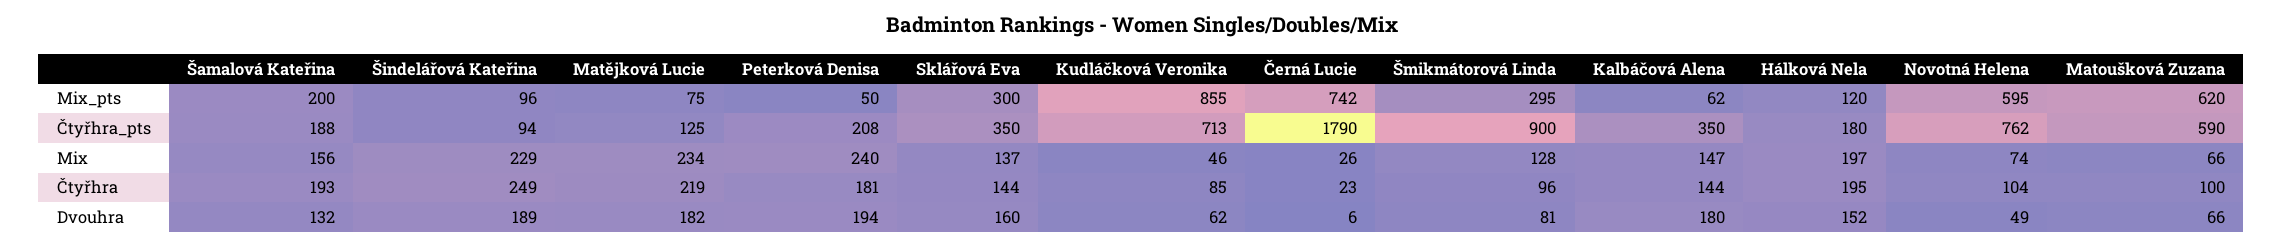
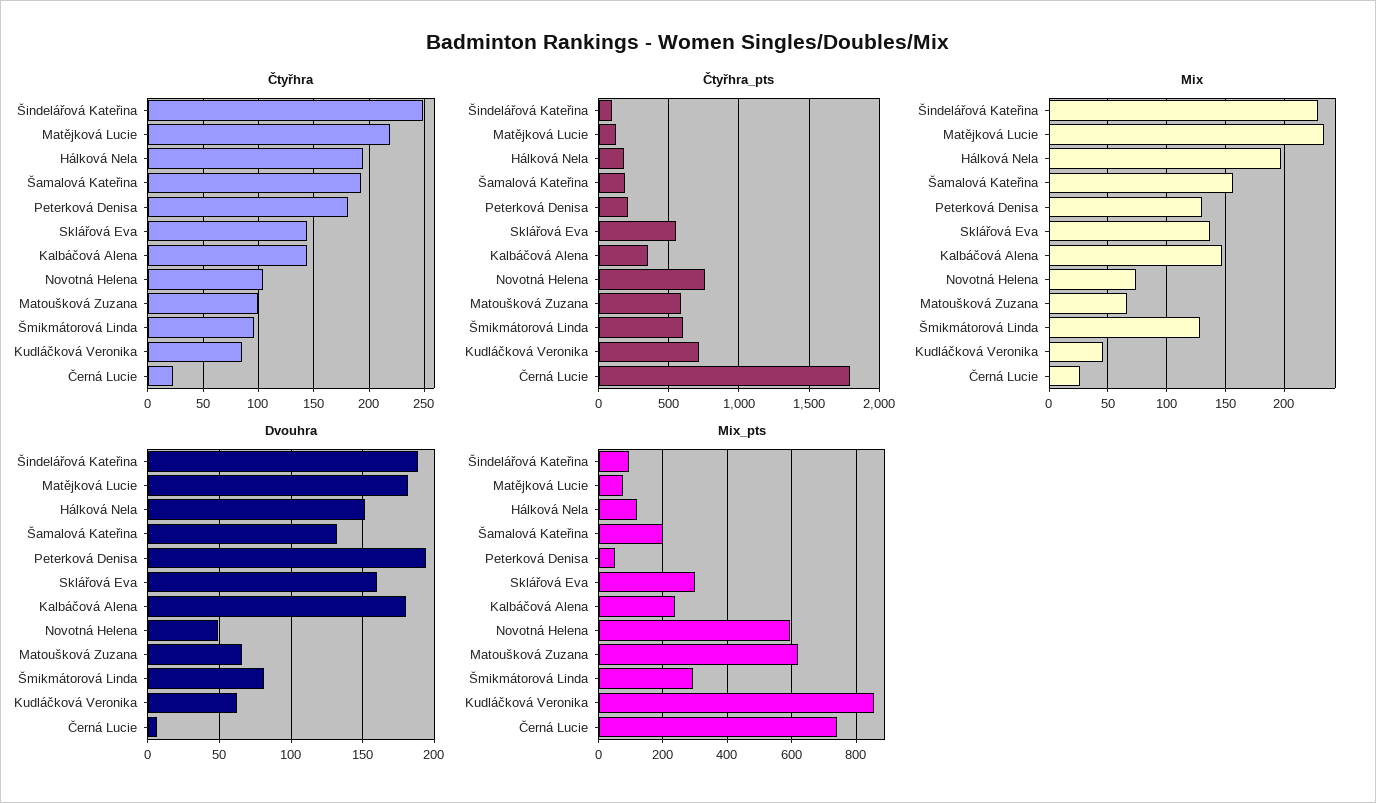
  {
    "Mix_pts": {
      "Šamalová Kateřina": 200,
      "Šindelářová Kateřina": 96,
      "Matějková Lucie": 75,
      "Peterková Denisa": 50,
      "Sklářová Eva": 300,
      "Kudláčková Veronika": 855,
      "Černá Lucie": 742,
      "Šmikmátorová Linda": 295,
-     "Kalbáčová Alena": 62,
+     "Kalbáčová Alena": 240,
      "Hálková Nela": 120,
      "Novotná Helena": 595,
      "Matoušková Zuzana": 620
    },
    "Čtyřhra_pts": {
      "Šamalová Kateřina": 188,
      "Šindelářová Kateřina": 94,
      "Matějková Lucie": 125,
      "Peterková Denisa": 208,
-     "Sklářová Eva": 350,
+     "Sklářová Eva": 550,
      "Kudláčková Veronika": 713,
      "Černá Lucie": 1790,
-     "Šmikmátorová Linda": 900,
+     "Šmikmátorová Linda": 600,
      "Kalbáčová Alena": 350,
      "Hálková Nela": 180,
      "Novotná Helena": 762,
      "Matoušková Zuzana": 590
    },
    "Mix": {
      "Šamalová Kateřina": 156,
      "Šindelářová Kateřina": 229,
      "Matějková Lucie": 234,
-     "Peterková Denisa": 240,
+     "Peterková Denisa": 130,
      "Sklářová Eva": 137,
      "Kudláčková Veronika": 46,
      "Černá Lucie": 26,
      "Šmikmátorová Linda": 128,
      "Kalbáčová Alena": 147,
      "Hálková Nela": 197,
      "Novotná Helena": 74,
      "Matoušková Zuzana": 66
    },
    "Čtyřhra": {
      "Šamalová Kateřina": 193,
      "Šindelářová Kateřina": 249,
      "Matějková Lucie": 219,
      "Peterková Denisa": 181,
      "Sklářová Eva": 144,
      "Kudláčková Veronika": 85,
      "Černá Lucie": 23,
      "Šmikmátorová Linda": 96,
      "Kalbáčová Alena": 144,
      "Hálková Nela": 195,
      "Novotná Helena": 104,
      "Matoušková Zuzana": 100
    },
    "Dvouhra": {
      "Šamalová Kateřina": 132,
      "Šindelářová Kateřina": 189,
      "Matějková Lucie": 182,
      "Peterková Denisa": 194,
      "Sklářová Eva": 160,
      "Kudláčková Veronika": 62,
      "Černá Lucie": 6,
      "Šmikmátorová Linda": 81,
      "Kalbáčová Alena": 180,
      "Hálková Nela": 152,
      "Novotná Helena": 49,
      "Matoušková Zuzana": 66
    }
  }

